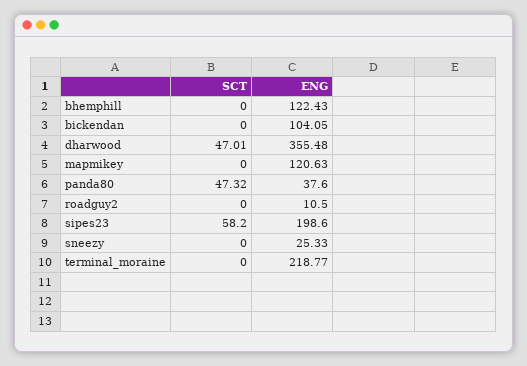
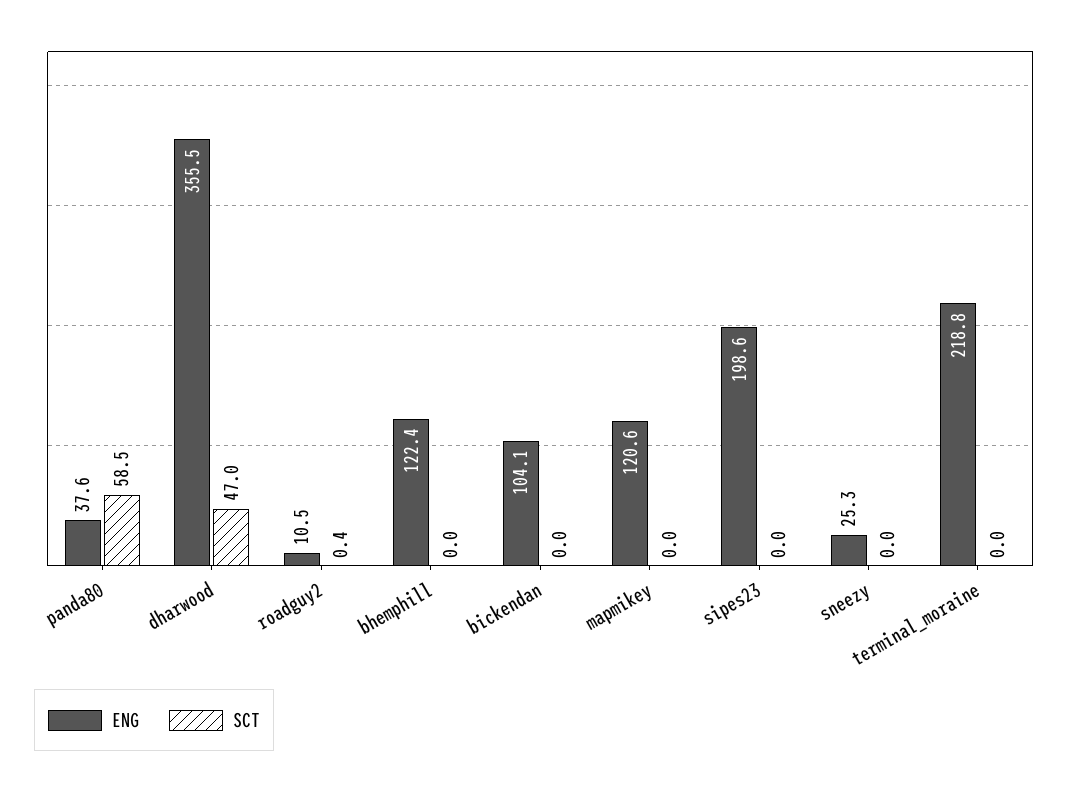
  {
    "SCT": {
      "bhemphill": 0,
      "bickendan": 0,
      "dharwood": 47.01,
      "mapmikey": 0,
-     "panda80": 47.32,
+     "panda80": 58.5,
-     "roadguy2": 0,
+     "roadguy2": 0.4,
-     "sipes23": 58.2,
+     "sipes23": 0,
      "sneezy": 0,
      "terminal_moraine": 0
    },
    "ENG": {
      "bhemphill": 122.43,
      "bickendan": 104.05,
      "dharwood": 355.48,
      "mapmikey": 120.63,
      "panda80": 37.6,
      "roadguy2": 10.5,
      "sipes23": 198.6,
      "sneezy": 25.33,
      "terminal_moraine": 218.77
    }
  }

